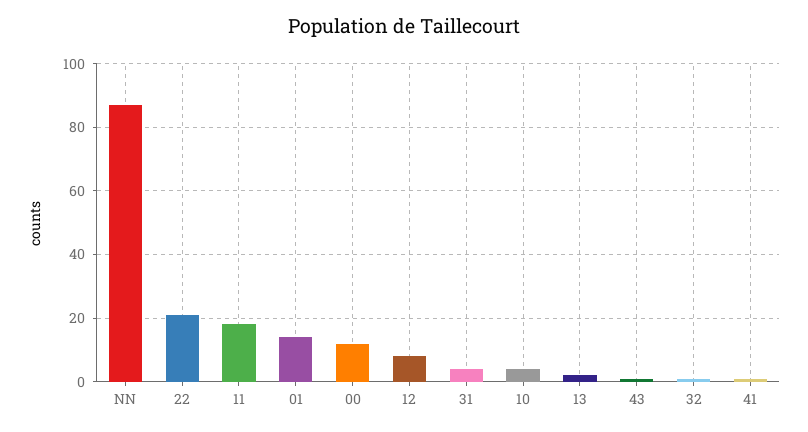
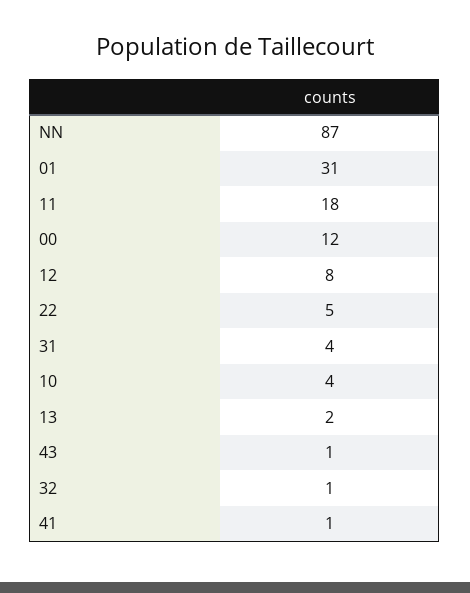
  {
    "NN": 87,
-   "22": 20,
+   "22": 5,
    "11": 18,
-   "01": 15,
+   "01": 31,
    "00": 12,
    "12": 8,
    "31": 4,
    "10": 4,
    "13": 2,
    "43": 1,
    "32": 1,
    "41": 1
  }

